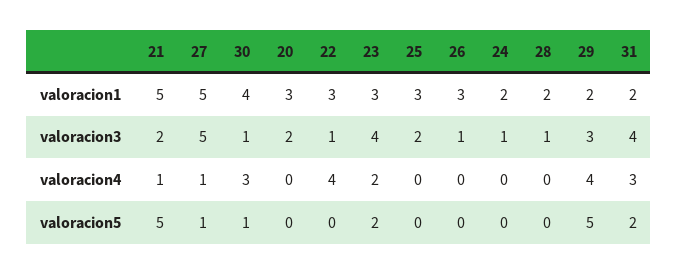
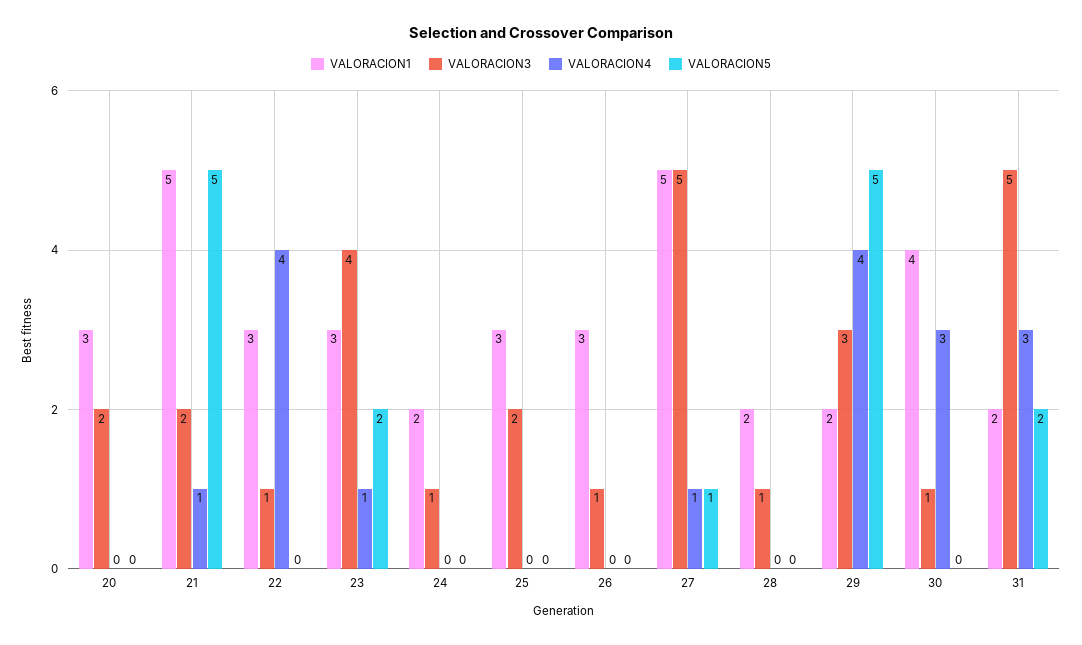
  {
    "valoracion1": {
      "21": 5,
      "27": 5,
      "30": 4,
      "20": 3,
      "22": 3,
      "23": 3,
      "25": 3,
      "26": 3,
      "24": 2,
      "28": 2,
      "29": 2,
      "31": 2
    },
    "valoracion3": {
      "21": 2,
      "27": 5,
      "30": 1,
      "20": 2,
      "22": 1,
      "23": 4,
      "25": 2,
      "26": 1,
      "24": 1,
      "28": 1,
      "29": 3,
-     "31": 4
+     "31": 5
    },
    "valoracion4": {
      "21": 1,
      "27": 1,
      "30": 3,
      "20": 0,
      "22": 4,
-     "23": 2,
+     "23": 1,
      "25": 0,
      "26": 0,
      "24": 0,
      "28": 0,
      "29": 4,
      "31": 3
    },
    "valoracion5": {
      "21": 5,
      "27": 1,
-     "30": 1,
+     "30": 0,
      "20": 0,
      "22": 0,
      "23": 2,
      "25": 0,
      "26": 0,
      "24": 0,
      "28": 0,
      "29": 5,
      "31": 2
    }
  }

